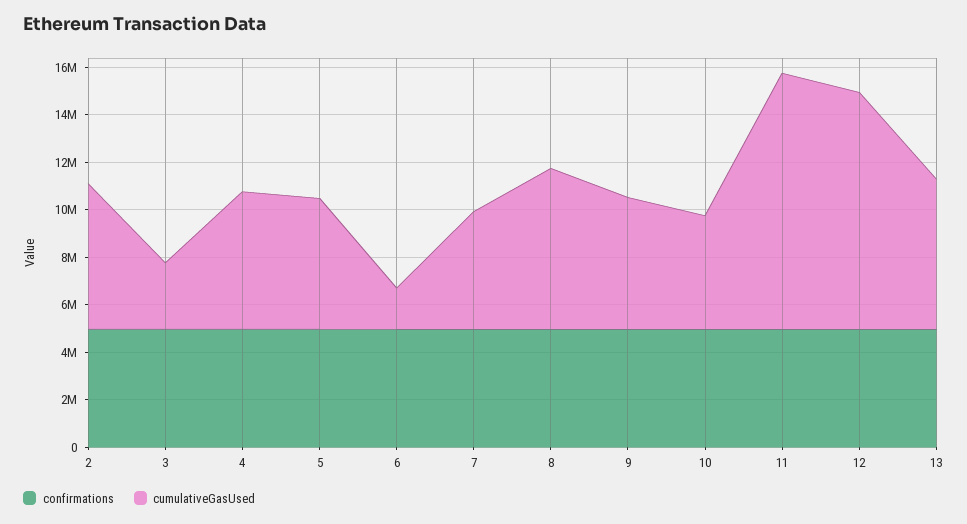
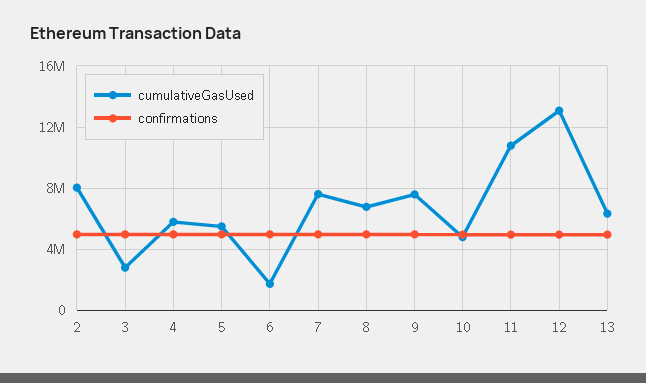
  {
    "confirmations": {
      "2": 5000000,
      "3": 5000000,
      "4": 5000000,
      "5": 5000000,
      "6": 5000000,
      "7": 5000000,
      "8": 5000000,
      "9": 5000000,
      "10": 5000000,
      "11": 5000000,
      "12": 5000000,
      "13": 5000000
    },
    "cumulativeGasUsed": {
-     "2": 6000000,
+     "2": 8000000,
      "3": 3000000,
      "4": 6000000,
      "5": 5500000,
      "6": 1500000,
-     "7": 5000000,
+     "7": 7500000,
      "8": 7000000,
-     "9": 5500000,
+     "9": 7500000,
      "10": 5000000,
      "11": 11000000,
-     "12": 10000000,
+     "12": 13000000,
      "13": 6500000
    }
  }

